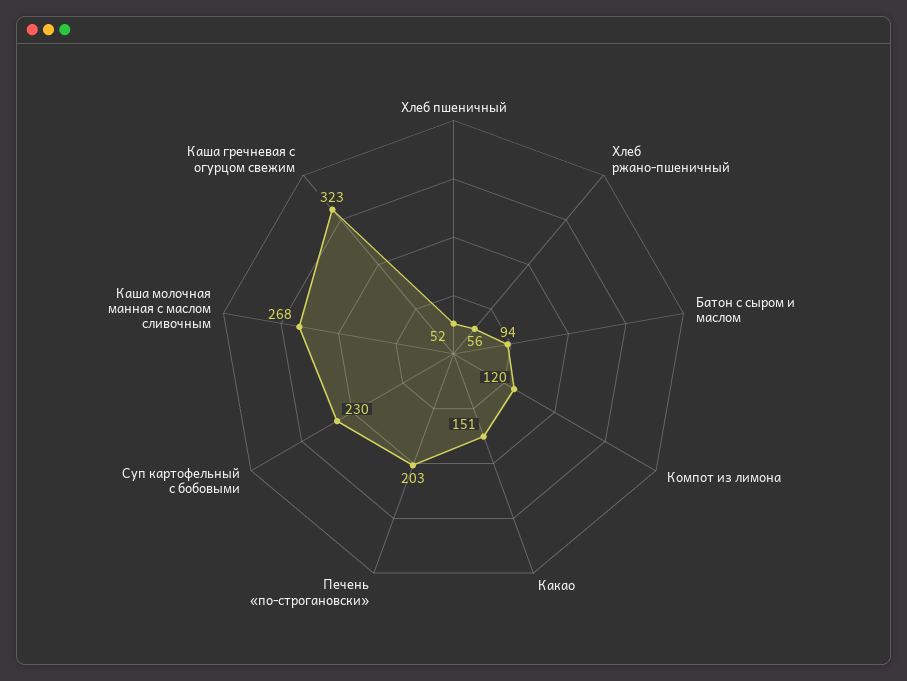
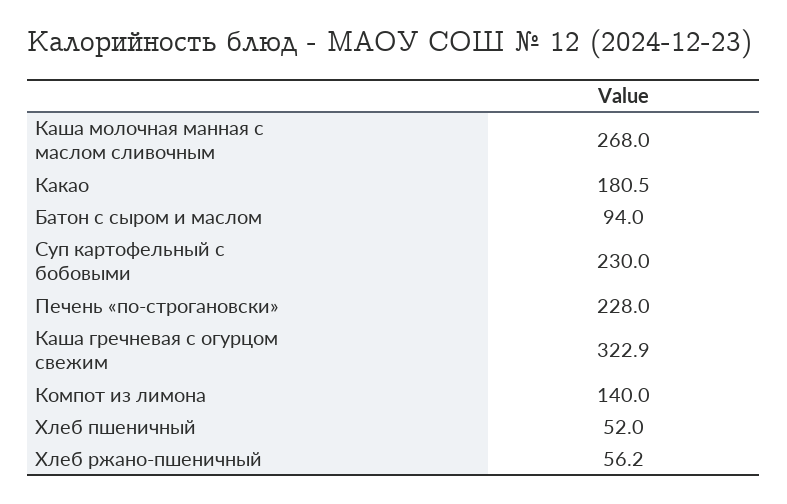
  {
    "Хлеб пшеничный": 52,
    "Хлеб ржано-пшеничный": 56.2,
    "Батон с сыром и маслом": 94,
-   "Компот из лимона": 120,
+   "Компот из лимона": 140,
-   "Какао": 151,
+   "Какао": 180.5,
-   "Печень «по-строгановски»": 203,
+   "Печень «по-строгановски»": 228,
    "Суп картофельный с бобовыми": 230,
    "Каша молочная манная с маслом сливочным": 268,
    "Каша гречневая с огурцом свежим": 322.9
  }

